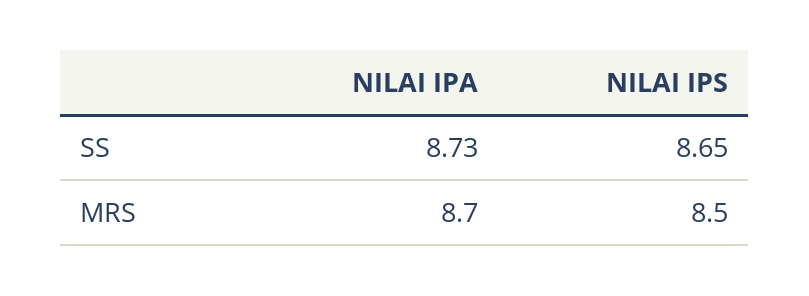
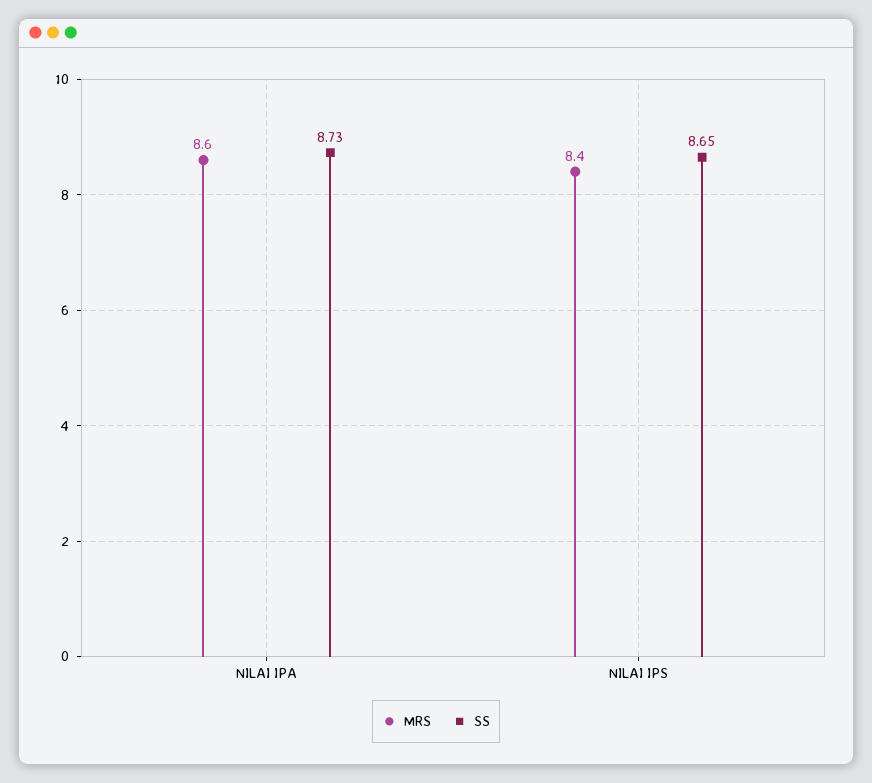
  {
    "SS": {
      "NILAI IPA": 8.73,
      "NILAI IPS": 8.65
    },
    "MRS": {
-     "NILAI IPA": 8.7,
+     "NILAI IPA": 8.6,
-     "NILAI IPS": 8.5
+     "NILAI IPS": 8.4
    }
  }

